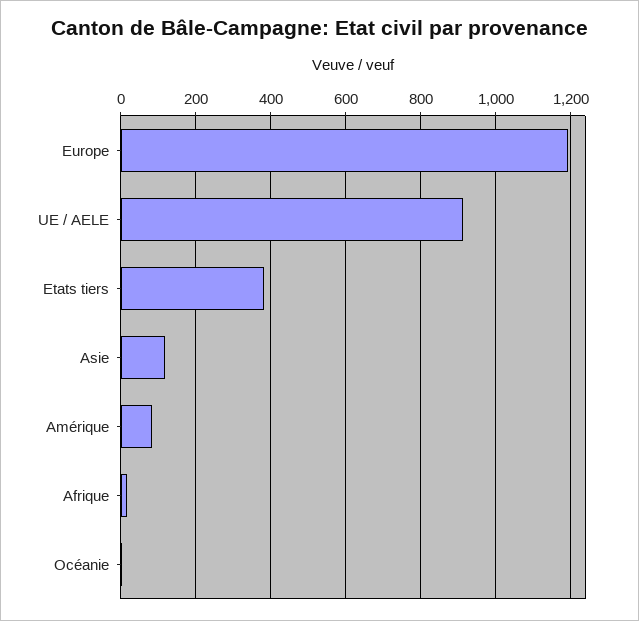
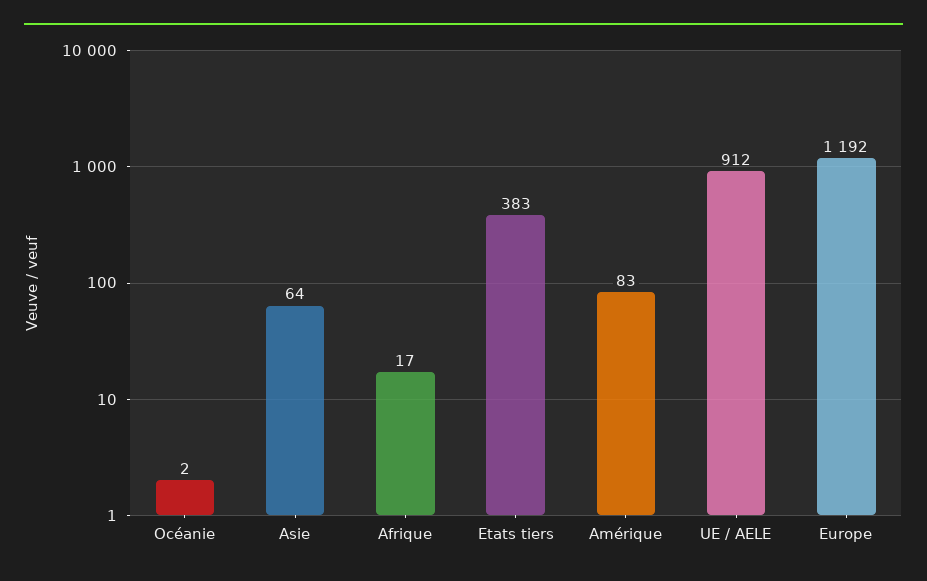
  {
    "Europe": 1192,
    "UE / AELE": 912,
    "Etats tiers": 383,
-   "Asie": 120,
+   "Asie": 64,
    "Amérique": 83,
    "Afrique": 17,
    "Océanie": 2
  }

